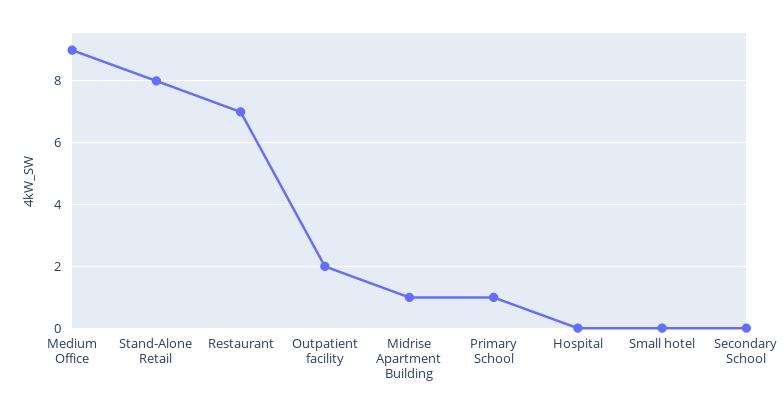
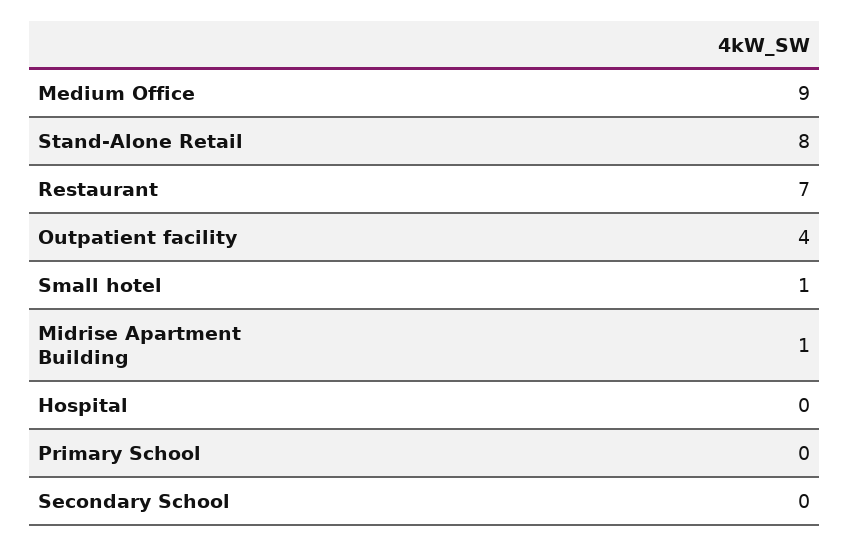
  {
    "Medium Office": 9,
    "Stand-Alone Retail": 8,
    "Restaurant": 7,
-   "Outpatient facility": 2,
+   "Outpatient facility": 4,
    "Midrise Apartment Building": 1,
-   "Primary School": 1,
+   "Primary School": 0,
    "Hospital": 0,
-   "Small hotel": 0,
+   "Small hotel": 1,
    "Secondary School": 0
  }

